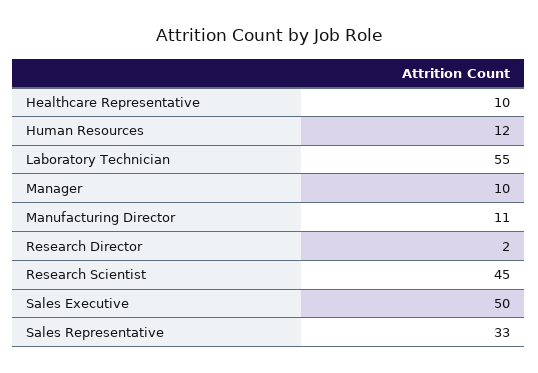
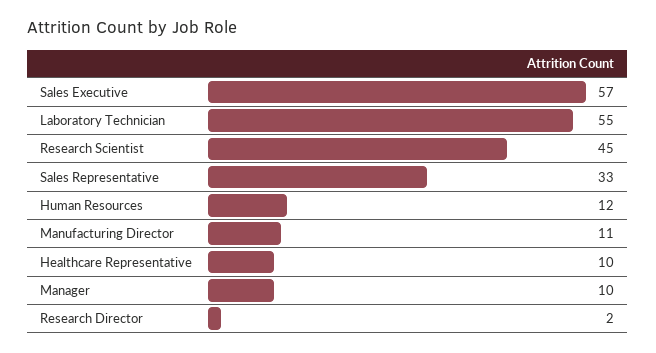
  {
    "Healthcare Representative": 10,
    "Human Resources": 12,
    "Laboratory Technician": 55,
    "Manager": 10,
    "Manufacturing Director": 11,
    "Research Director": 2,
    "Research Scientist": 45,
-   "Sales Executive": 50,
+   "Sales Executive": 57,
    "Sales Representative": 33
  }

